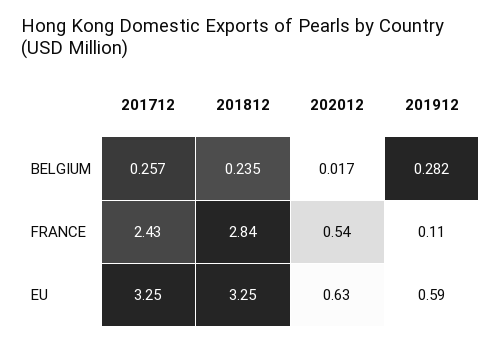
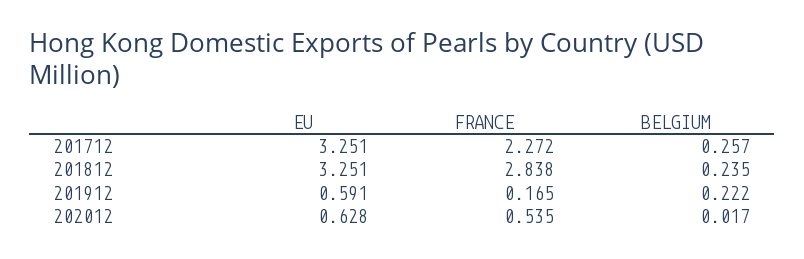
  {
    "201712": {
      "BELGIUM": 0.257,
-     "FRANCE": 2.43,
+     "FRANCE": 2.272,
      "EU": 3.251
    },
    "201812": {
      "BELGIUM": 0.235,
      "FRANCE": 2.838,
      "EU": 3.251
    },
    "202012": {
      "BELGIUM": 0.017,
      "FRANCE": 0.535,
      "EU": 0.628
    },
    "201912": {
-     "BELGIUM": 0.282,
+     "BELGIUM": 0.222,
-     "FRANCE": 0.11,
+     "FRANCE": 0.165,
      "EU": 0.591
    }
  }

